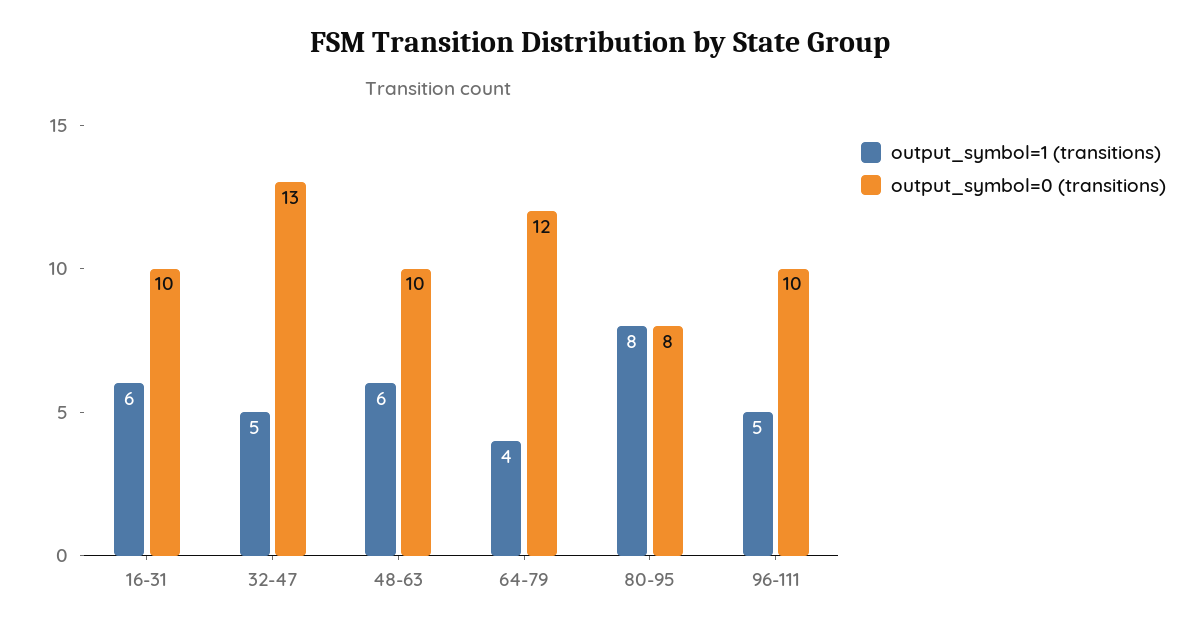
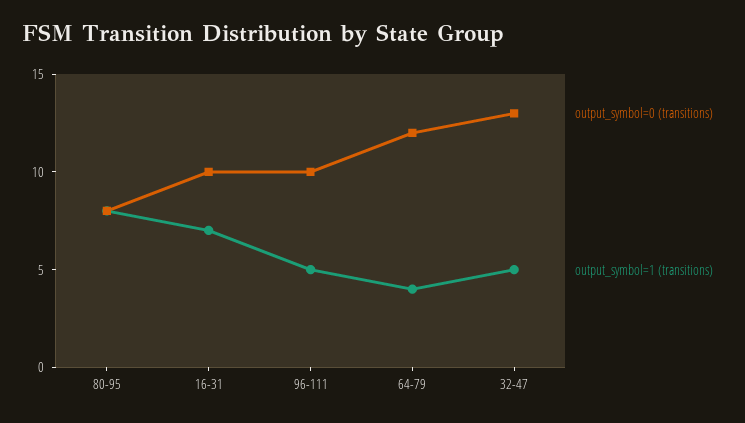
  {
    "output_symbol=1 (transitions)": {
-     "16-31": 6,
+     "16-31": 7,
      "32-47": 5,
-     "48-63": 6,
      "64-79": 4,
      "80-95": 8,
      "96-111": 5
    },
    "output_symbol=0 (transitions)": {
      "16-31": 10,
      "32-47": 13,
-     "48-63": 10,
      "64-79": 12,
      "80-95": 8,
      "96-111": 10
    }
  }

